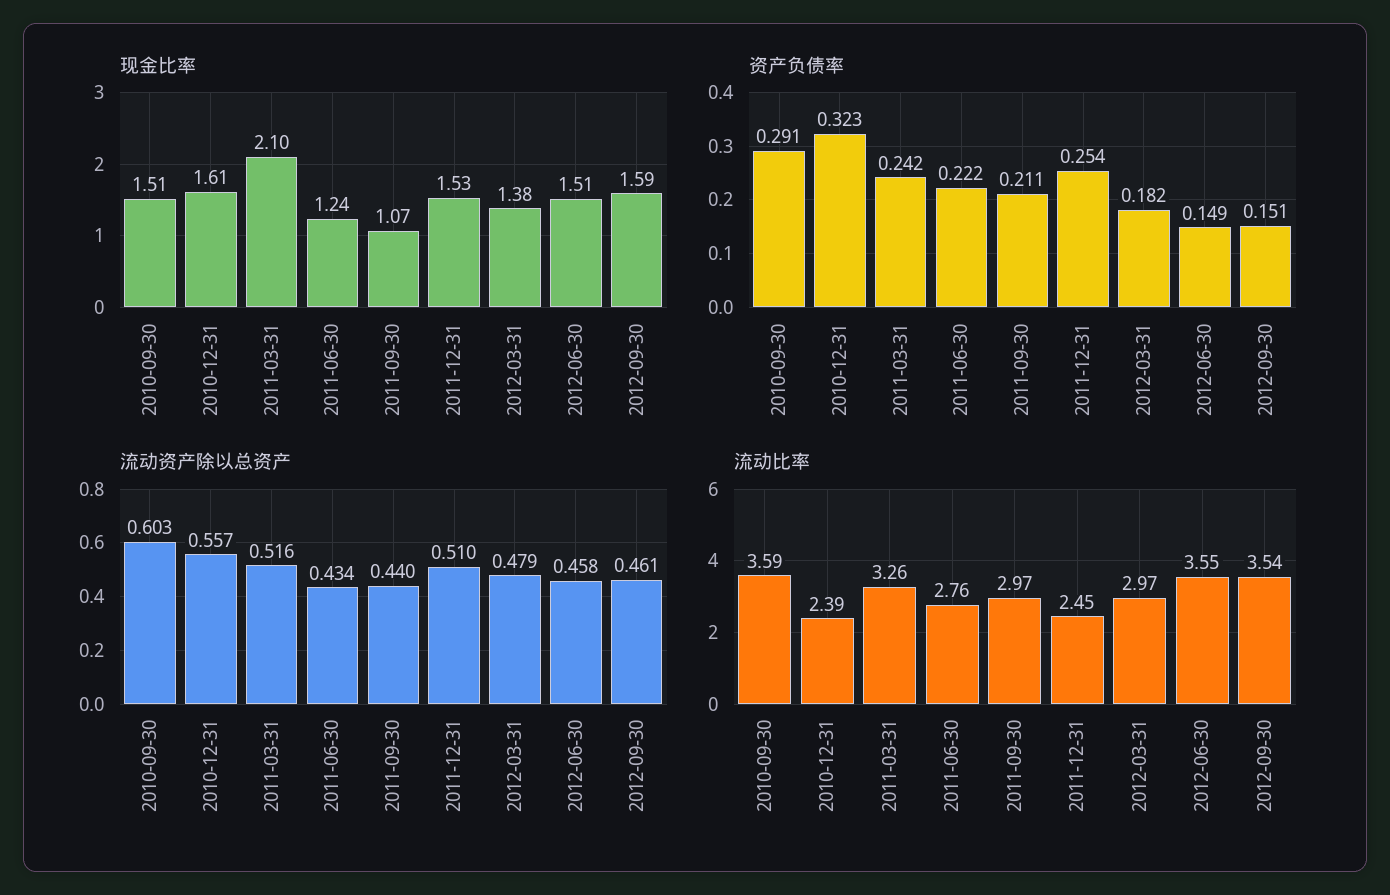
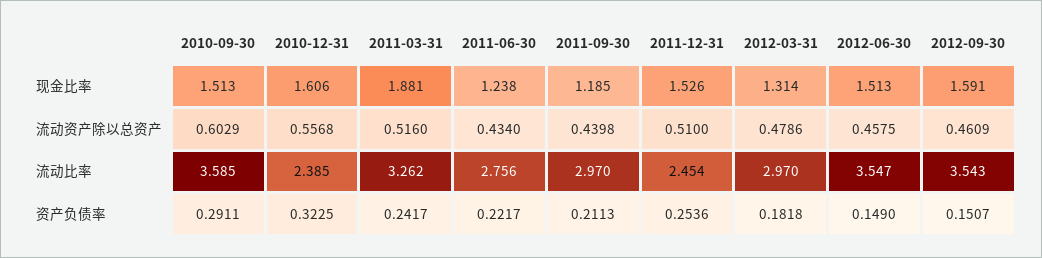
  {
    "现金比率": {
      "2010-09-30": 1.513,
      "2010-12-31": 1.606,
-     "2011-03-31": 2.1,
+     "2011-03-31": 1.881,
      "2011-06-30": 1.238,
-     "2011-09-30": 1.07,
+     "2011-09-30": 1.185,
      "2011-12-31": 1.526,
-     "2012-03-31": 1.38,
+     "2012-03-31": 1.314,
      "2012-06-30": 1.513,
      "2012-09-30": 1.591
    },
    "资产负债率": {
      "2010-09-30": 0.2911,
      "2010-12-31": 0.3225,
      "2011-03-31": 0.2417,
      "2011-06-30": 0.2217,
      "2011-09-30": 0.2113,
      "2011-12-31": 0.2536,
      "2012-03-31": 0.1818,
      "2012-06-30": 0.149,
      "2012-09-30": 0.1507
    },
    "流动资产除以总资产": {
      "2010-09-30": 0.6029,
      "2010-12-31": 0.5568,
      "2011-03-31": 0.516,
      "2011-06-30": 0.434,
      "2011-09-30": 0.4398,
      "2011-12-31": 0.51,
      "2012-03-31": 0.4786,
      "2012-06-30": 0.4575,
      "2012-09-30": 0.4609
    },
    "流动比率": {
      "2010-09-30": 3.585,
      "2010-12-31": 2.385,
      "2011-03-31": 3.262,
      "2011-06-30": 2.756,
      "2011-09-30": 2.97,
      "2011-12-31": 2.454,
      "2012-03-31": 2.97,
      "2012-06-30": 3.547,
      "2012-09-30": 3.543
    }
  }

